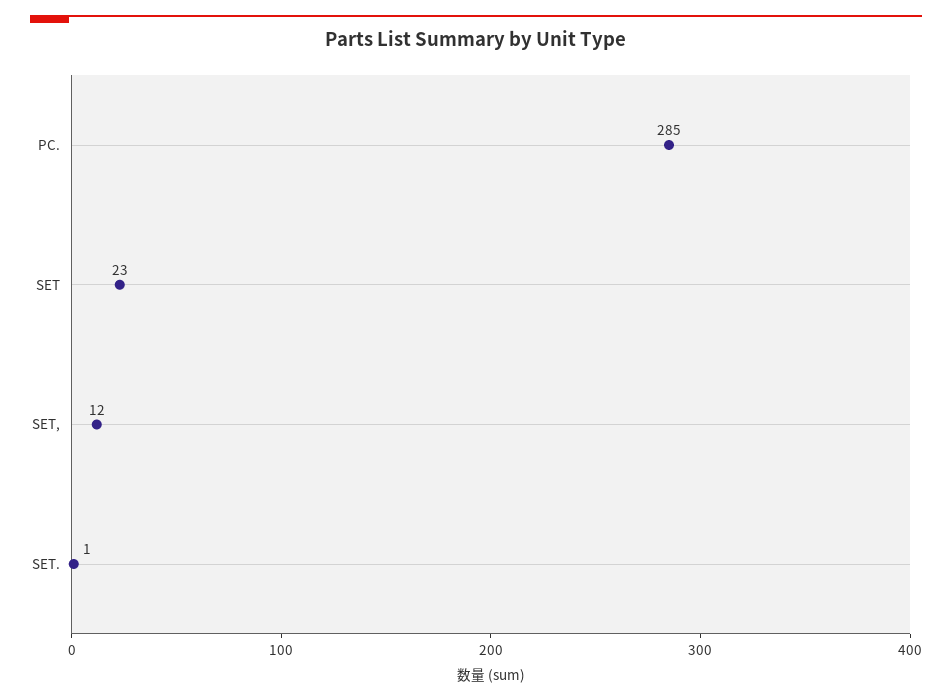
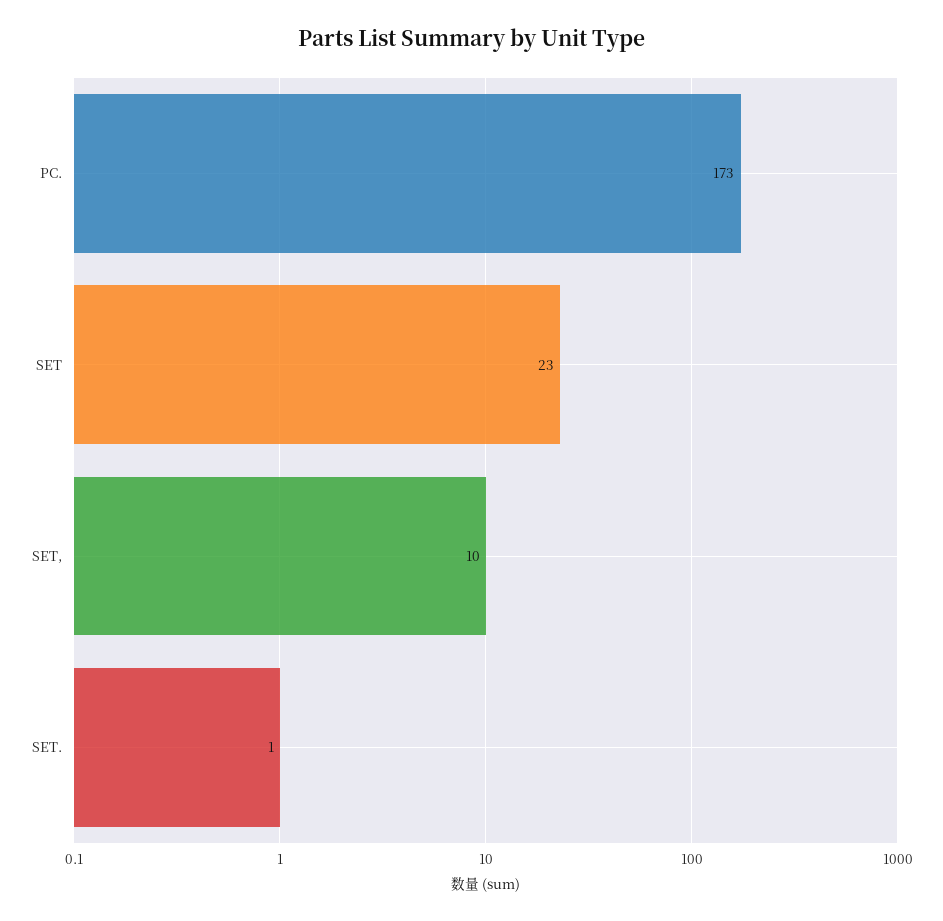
  {
-   "PC.": 285,
+   "PC.": 173,
    "SET": 23,
-   "SET,": 12,
+   "SET,": 10,
    "SET.": 1
  }

